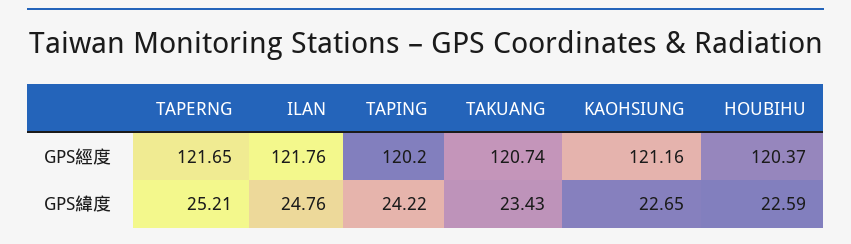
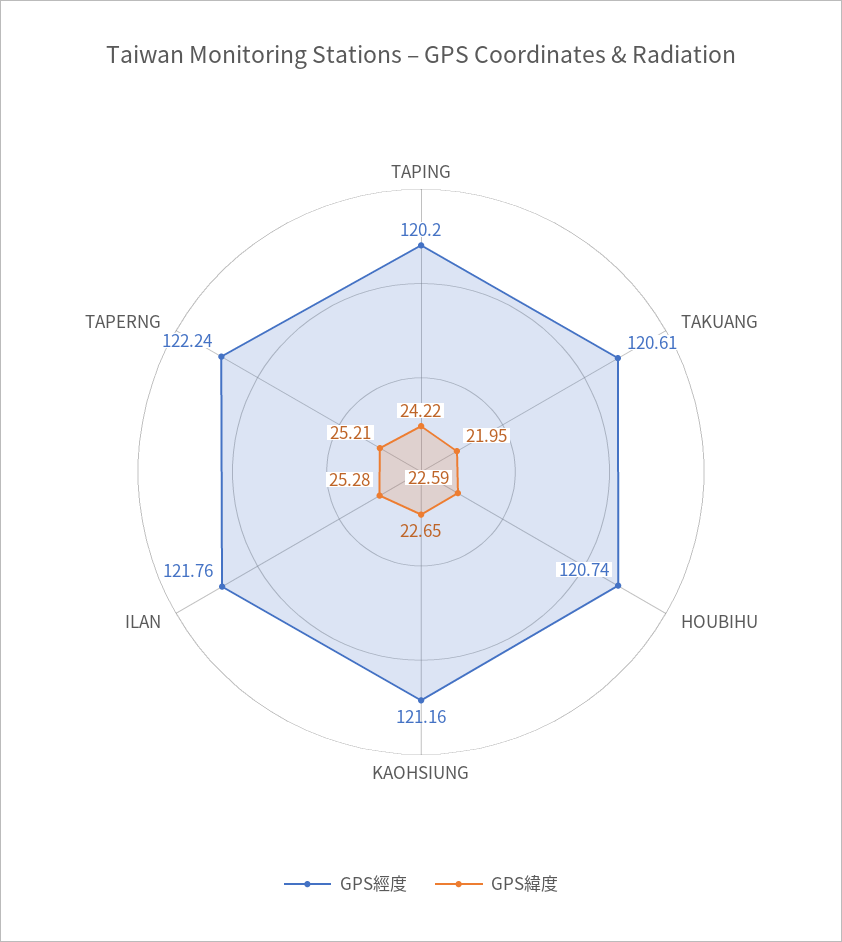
  {
    "GPS經度": {
-     "TAPERNG": 121.65,
+     "TAPERNG": 122.24,
      "ILAN": 121.76,
      "TAPING": 120.2,
-     "TAKUANG": 120.74,
+     "TAKUANG": 120.61,
      "KAOHSIUNG": 121.16,
-     "HOUBIHU": 120.37
+     "HOUBIHU": 120.74
    },
    "GPS緯度": {
      "TAPERNG": 25.21,
-     "ILAN": 24.76,
+     "ILAN": 25.28,
      "TAPING": 24.22,
-     "TAKUANG": 23.43,
+     "TAKUANG": 21.95,
      "KAOHSIUNG": 22.65,
      "HOUBIHU": 22.59
    }
  }

